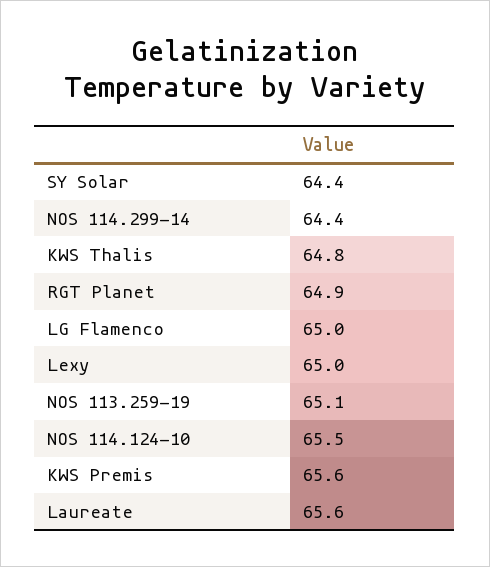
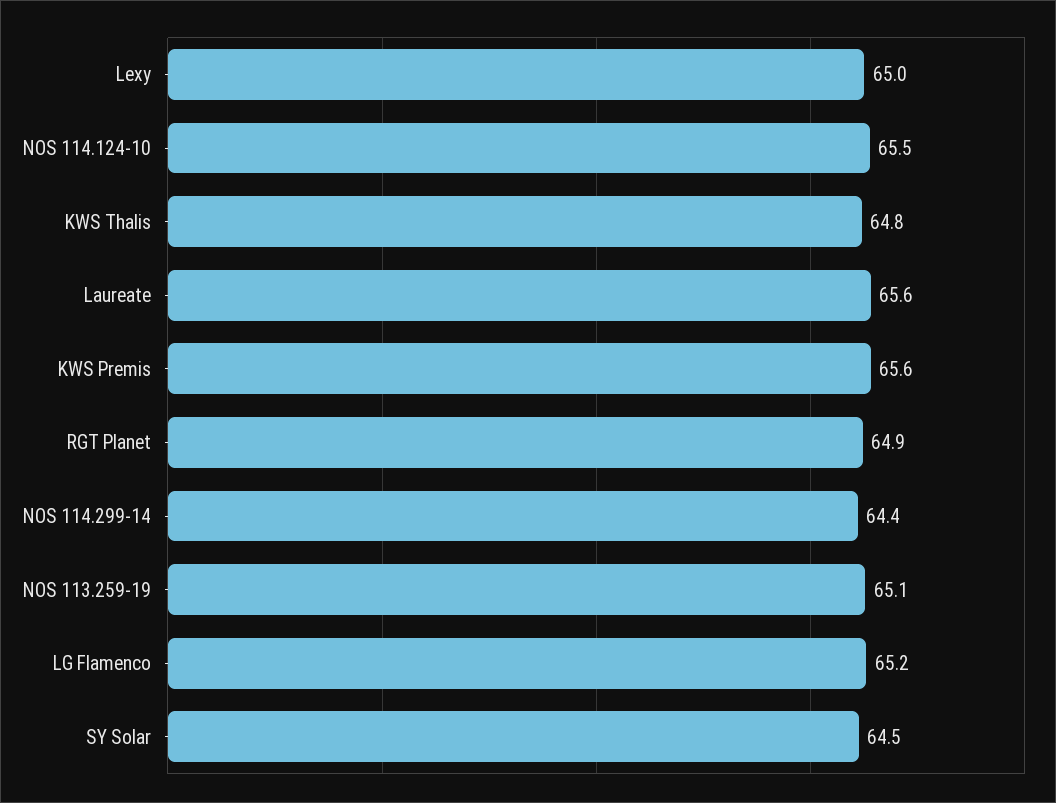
  {
-   "SY Solar": 64.4,
+   "SY Solar": 64.5,
    "NOS 114.299-14": 64.4,
    "KWS Thalis": 64.8,
    "RGT Planet": 64.9,
-   "LG Flamenco": 65,
+   "LG Flamenco": 65.2,
    "Lexy": 65,
    "NOS 113.259-19": 65.1,
    "NOS 114.124-10": 65.5,
    "KWS Premis": 65.6,
    "Laureate": 65.6
  }

